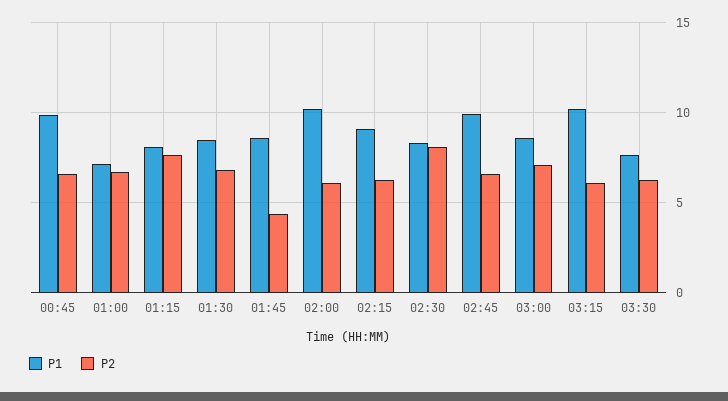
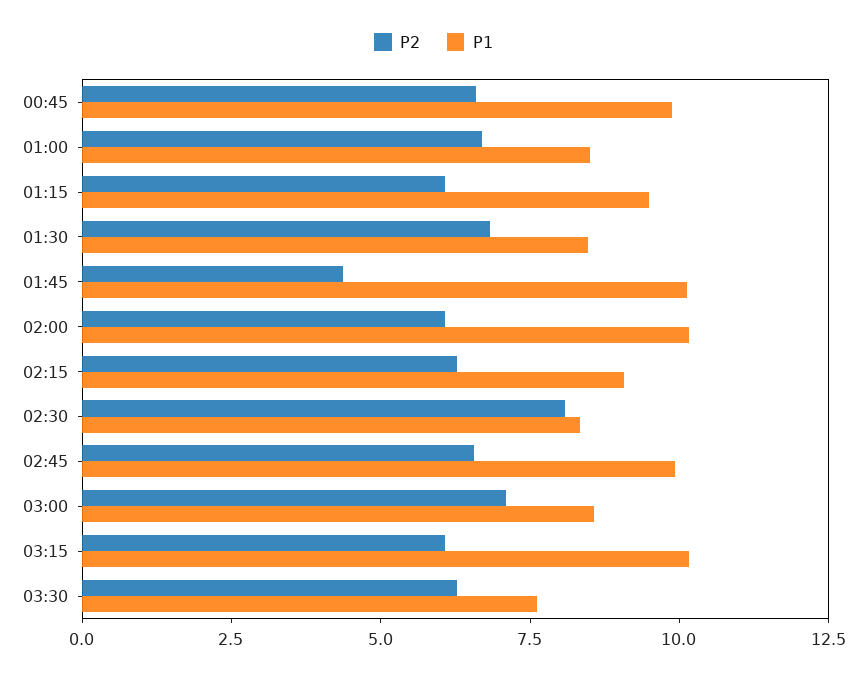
  {
    "P1": {
      "00:45": 10,
-     "01:00": 7,
+     "01:00": 8.5,
-     "01:15": 8,
+     "01:15": 9.5,
      "01:30": 8.5,
-     "01:45": 8.5,
+     "01:45": 10,
      "02:00": 10,
      "02:15": 9,
      "02:30": 8.5,
      "02:45": 10,
      "03:00": 8.5,
      "03:15": 10,
      "03:30": 7.5
    },
    "P2": {
      "00:45": 6.5,
      "01:00": 6.5,
-     "01:15": 7.5,
+     "01:15": 6,
      "01:30": 7,
      "01:45": 4.5,
      "02:00": 6,
      "02:15": 6.5,
      "02:30": 8,
      "02:45": 6.5,
      "03:00": 7,
      "03:15": 6,
      "03:30": 6.5
    }
  }

